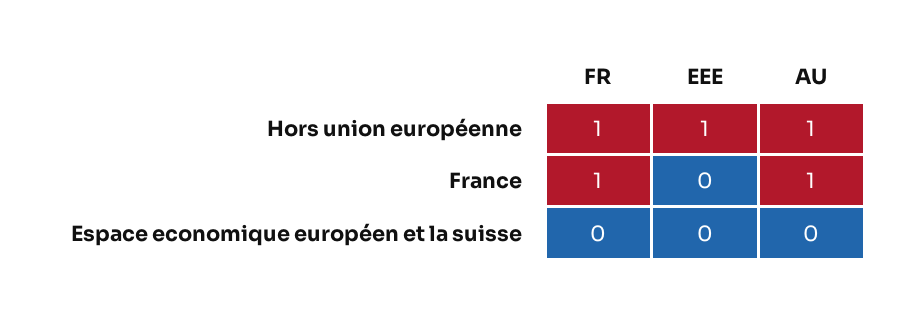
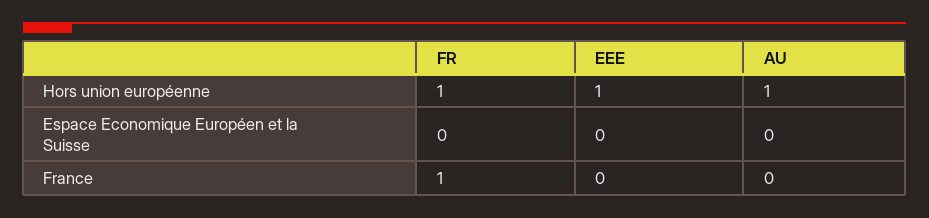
  {
    "FR": {
      "Hors union européenne": 1,
      "France": 1,
      "Espace economique européen et la suisse": 0
    },
    "EEE": {
      "Hors union européenne": 1,
      "France": 0,
      "Espace economique européen et la suisse": 0
    },
    "AU": {
      "Hors union européenne": 1,
-     "France": 1,
+     "France": 0,
      "Espace economique européen et la suisse": 0
    }
  }

